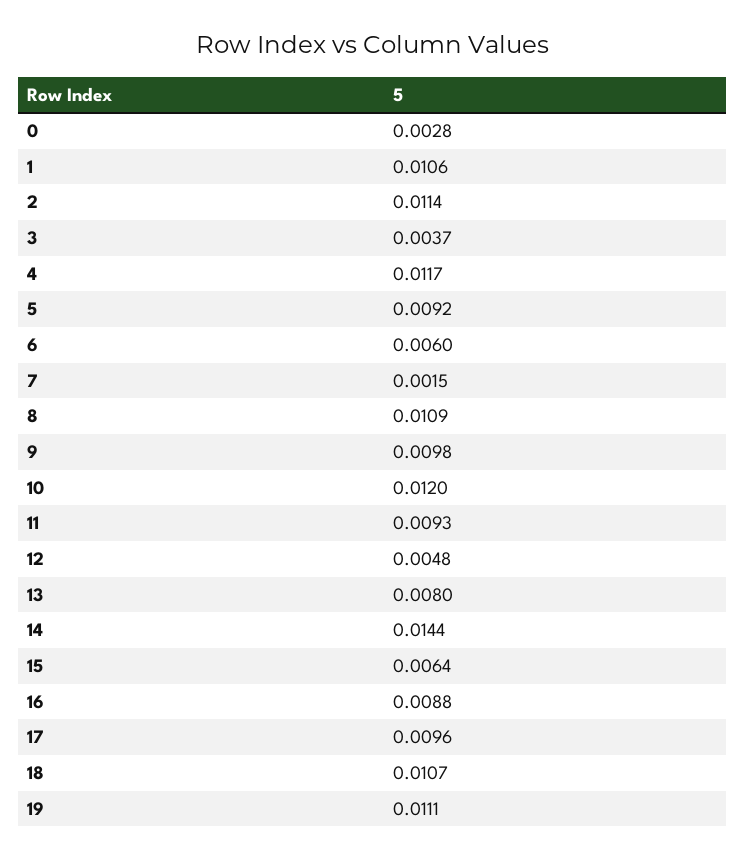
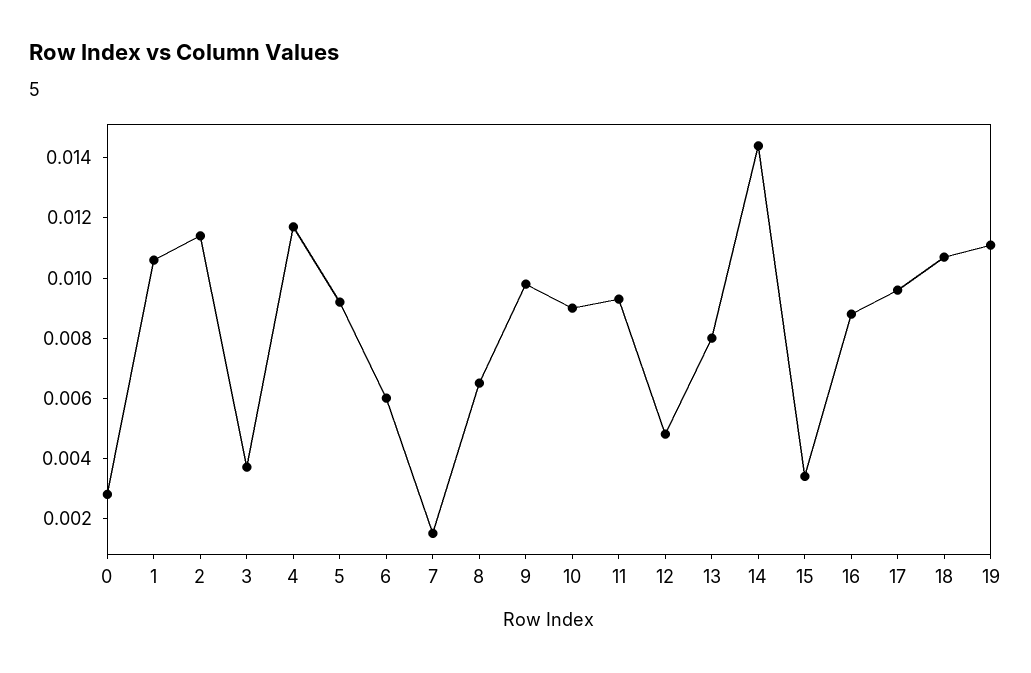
  {
    "0": 0.0028,
    "1": 0.0106,
    "2": 0.0114,
    "3": 0.0037,
    "4": 0.0117,
    "5": 0.0092,
    "6": 0.006,
    "7": 0.0015,
-   "8": 0.0109,
+   "8": 0.0065,
    "9": 0.0098,
-   "10": 0.012,
+   "10": 0.009,
    "11": 0.0093,
    "12": 0.0048,
    "13": 0.008,
    "14": 0.0144,
-   "15": 0.0064,
+   "15": 0.0035,
    "16": 0.0088,
    "17": 0.0096,
    "18": 0.0107,
    "19": 0.0111
  }

